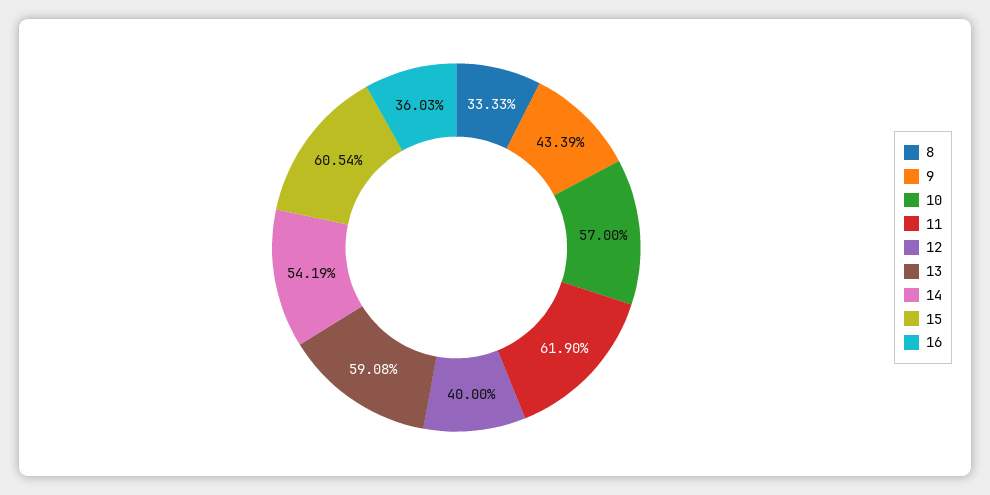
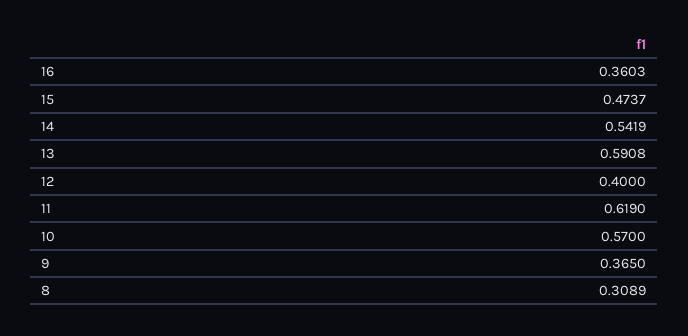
  {
-   "8": 0.3333,
+   "8": 0.3089,
-   "9": 0.4339,
+   "9": 0.365,
    "10": 0.57,
    "11": 0.619,
    "12": 0.4,
    "13": 0.5908,
    "14": 0.5419,
-   "15": 0.6054,
+   "15": 0.4737,
    "16": 0.3603
  }

